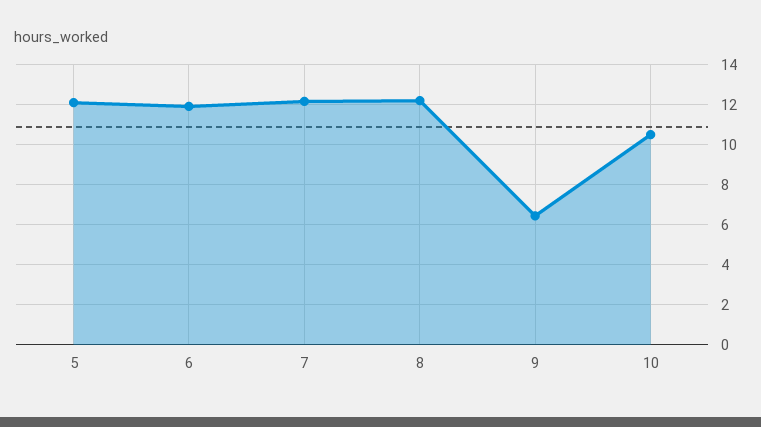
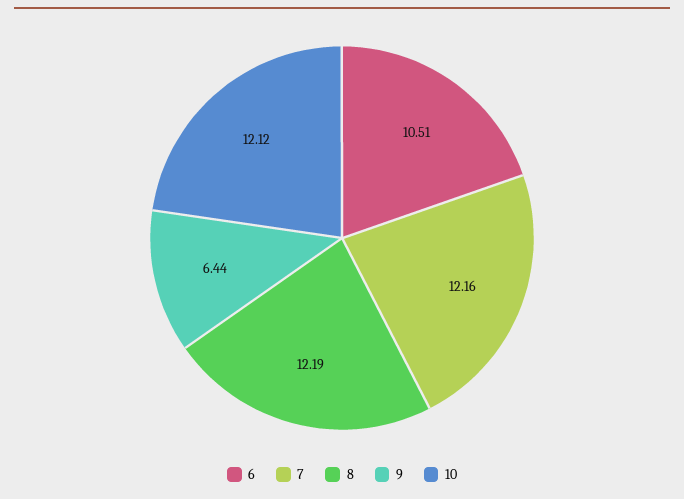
  {
-   "5": 12,
-   "6": 12,
+   "6": 10.51,
    "7": 12.16,
    "8": 12.19,
    "9": 6.44,
-   "10": 10.5
+   "10": 12.12
  }

